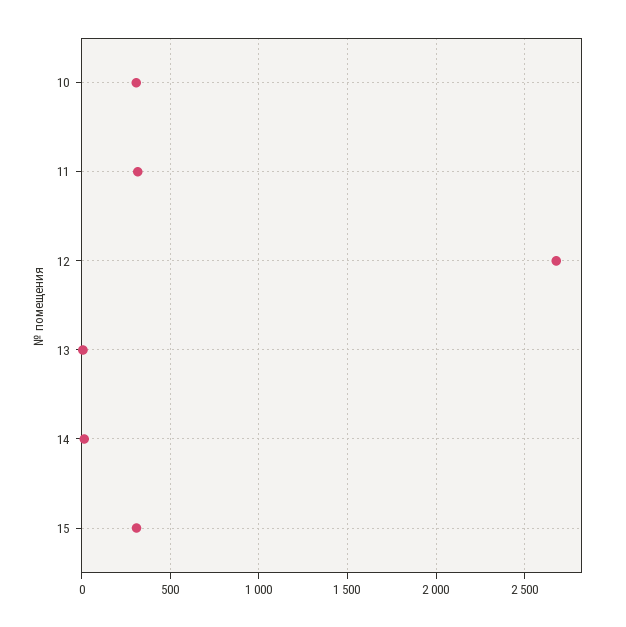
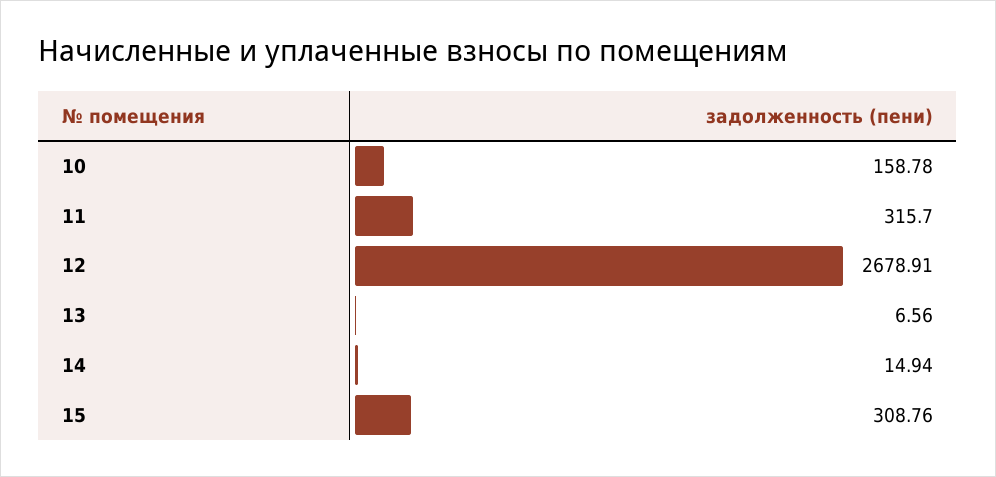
  {
-   "10": 300,
+   "10": 158.78,
    "11": 315.7,
    "12": 2678.91,
    "13": 6.56,
    "14": 14.94,
    "15": 308.76
  }

